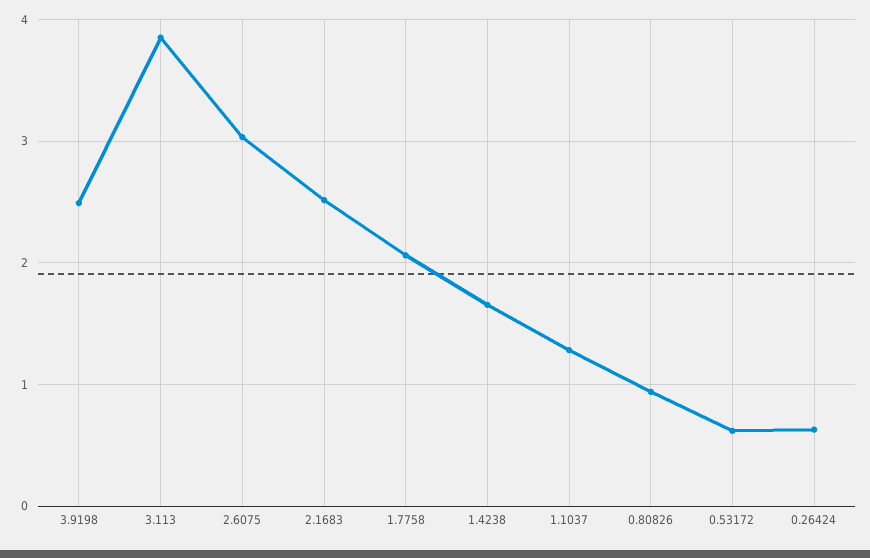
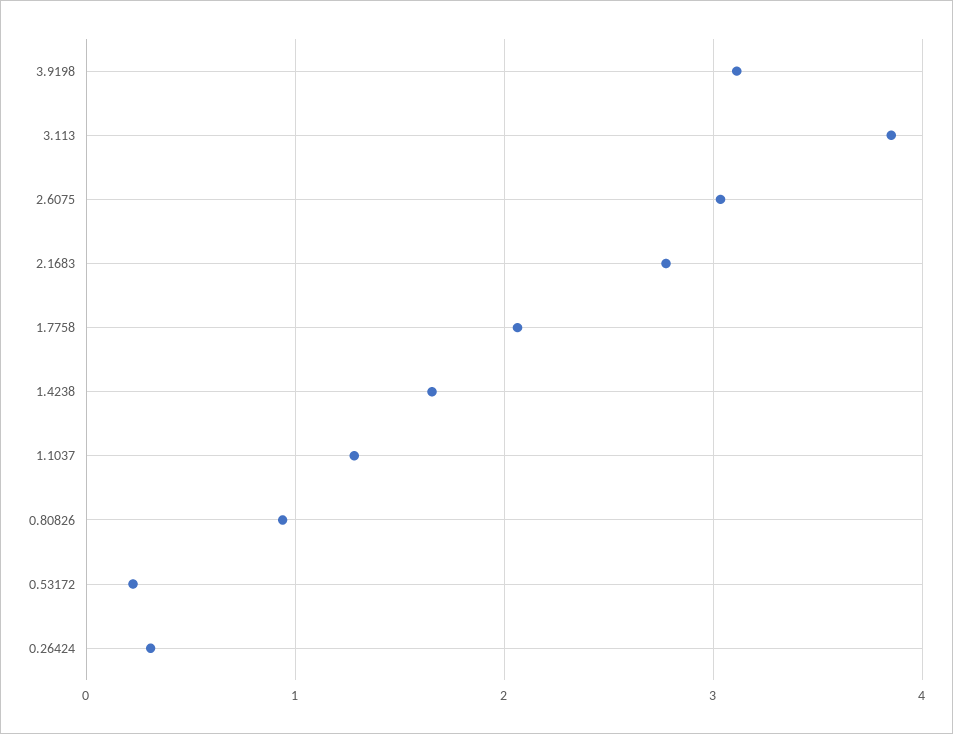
  {
-   "3.9198": 2.5,
+   "3.9198": 3.1,
    "3.113": 3.9,
    "2.6075": 3,
-   "2.1683": 2.5,
+   "2.1683": 2.8,
    "1.7758": 2.1,
    "1.4238": 1.7,
    "1.1037": 1.3,
    "0.80826": 0.9,
-   "0.53172": 0.6,
+   "0.53172": 0.2,
-   "0.26424": 0.6
+   "0.26424": 0.3
  }

